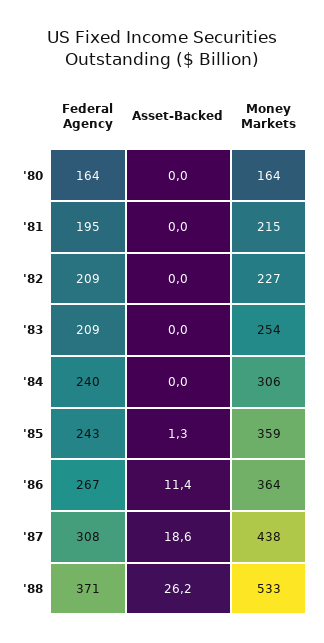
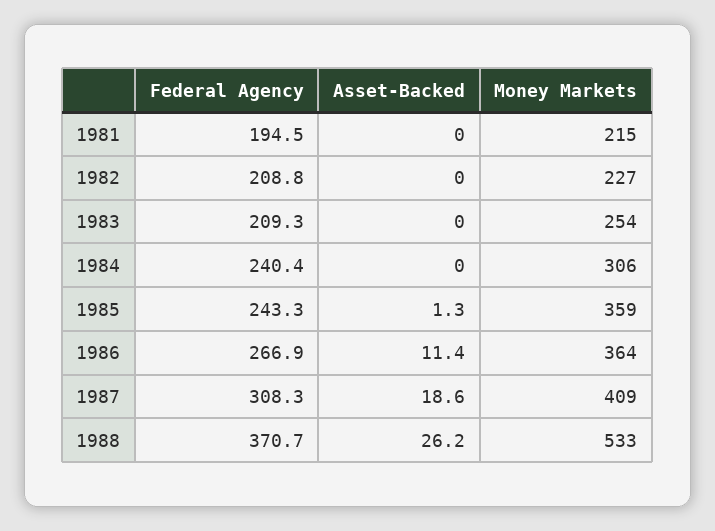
  {
    "Federal Agency": {
-     "'80": 164,
      "'81": 194.5,
      "'82": 208.8,
      "'83": 209.3,
      "'84": 240.4,
      "'85": 243.3,
      "'86": 266.9,
      "'87": 308.3,
      "'88": 370.7
    },
    "Asset-Backed": {
-     "'80": 0,
      "'81": 0,
      "'82": 0,
      "'83": 0,
      "'84": 0,
      "'85": 1.3,
      "'86": 11.4,
      "'87": 18.6,
      "'88": 26.2
    },
    "Money Markets": {
-     "'80": 164,
      "'81": 215,
      "'82": 227,
      "'83": 254,
      "'84": 306,
      "'85": 359,
      "'86": 364,
-     "'87": 438,
+     "'87": 409,
      "'88": 533
    }
  }

